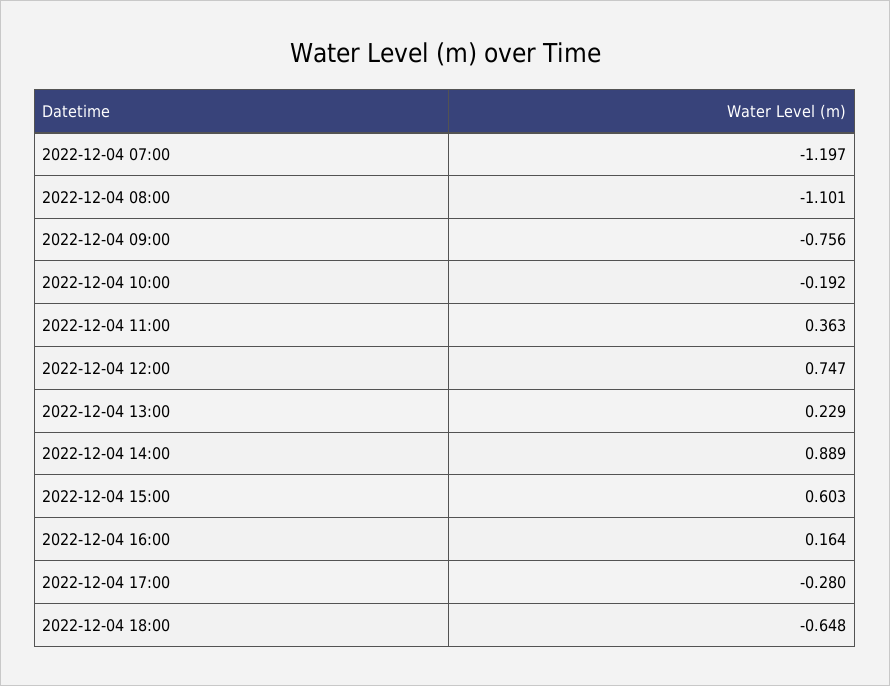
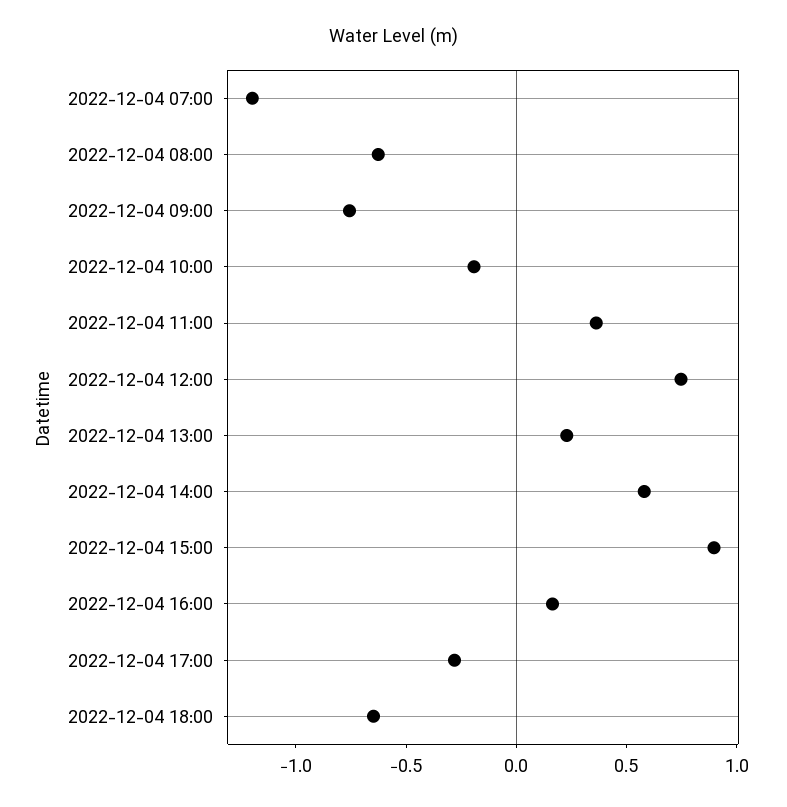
  {
    "2022-12-04 07:00": -1.197,
-   "2022-12-04 08:00": -1.101,
+   "2022-12-04 08:00": -0.6,
    "2022-12-04 09:00": -0.756,
    "2022-12-04 10:00": -0.192,
    "2022-12-04 11:00": 0.363,
    "2022-12-04 12:00": 0.747,
    "2022-12-04 13:00": 0.229,
-   "2022-12-04 14:00": 0.889,
+   "2022-12-04 14:00": 0.6,
-   "2022-12-04 15:00": 0.603,
+   "2022-12-04 15:00": 0.9,
    "2022-12-04 16:00": 0.164,
    "2022-12-04 17:00": -0.28,
    "2022-12-04 18:00": -0.648
  }

